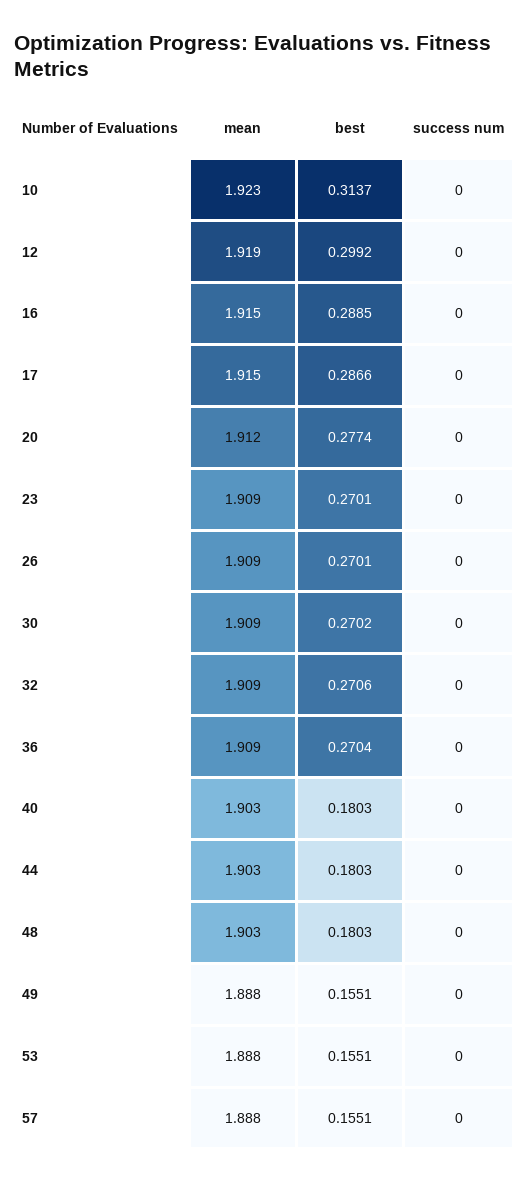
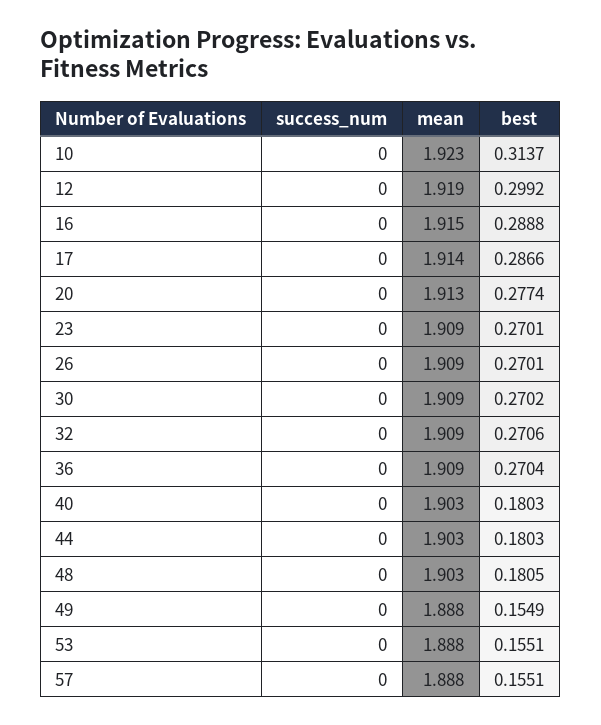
  {
    "mean": {
      "10": 1.923,
      "12": 1.919,
      "16": 1.915,
-     "17": 1.915,
+     "17": 1.914,
-     "20": 1.912,
+     "20": 1.913,
      "23": 1.909,
      "26": 1.909,
      "30": 1.909,
      "32": 1.909,
      "36": 1.909,
      "40": 1.903,
      "44": 1.903,
      "48": 1.903,
      "49": 1.888,
      "53": 1.888,
      "57": 1.888
    },
    "best": {
      "10": 0.3137,
      "12": 0.2992,
-     "16": 0.2885,
+     "16": 0.2888,
      "17": 0.2866,
      "20": 0.2774,
      "23": 0.2701,
      "26": 0.2701,
      "30": 0.2702,
      "32": 0.2706,
      "36": 0.2704,
      "40": 0.1803,
      "44": 0.1803,
-     "48": 0.1803,
+     "48": 0.1805,
-     "49": 0.1551,
+     "49": 0.1549,
      "53": 0.1551,
      "57": 0.1551
    },
    "success num": {
      "10": 0,
      "12": 0,
      "16": 0,
      "17": 0,
      "20": 0,
      "23": 0,
      "26": 0,
      "30": 0,
      "32": 0,
      "36": 0,
      "40": 0,
      "44": 0,
      "48": 0,
      "49": 0,
      "53": 0,
      "57": 0
    }
  }

